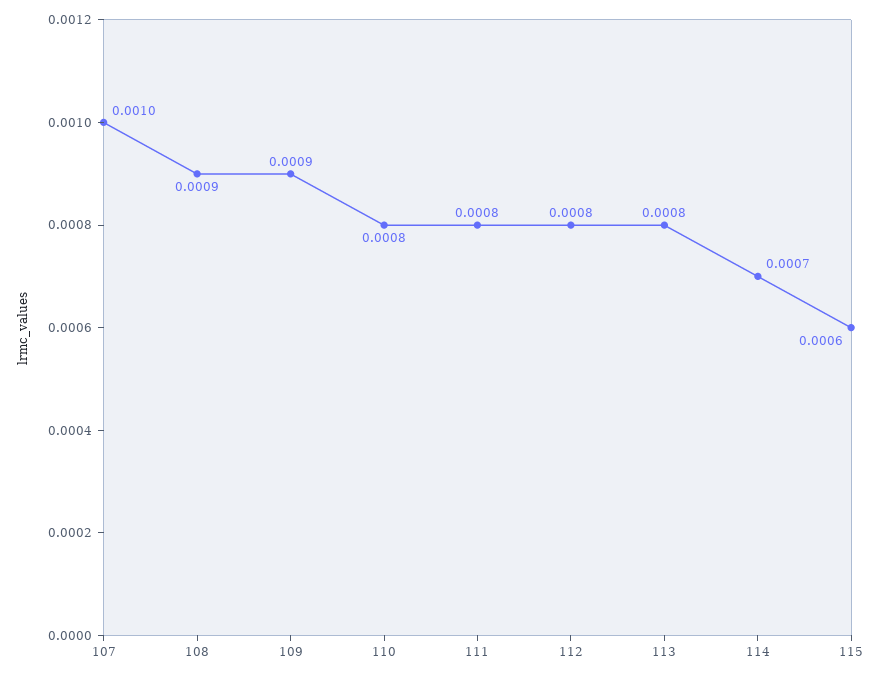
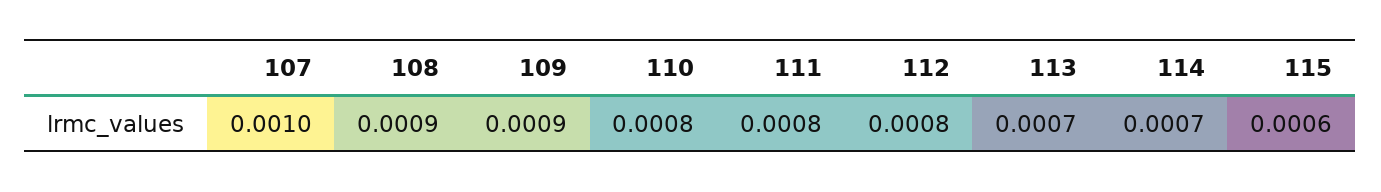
  {
    "107": 0.001,
    "108": 0.0009,
    "109": 0.0009,
    "110": 0.0008,
    "111": 0.0008,
    "112": 0.0008,
-   "113": 0.0008,
+   "113": 0.0007,
    "114": 0.0007,
    "115": 0.0006
  }

